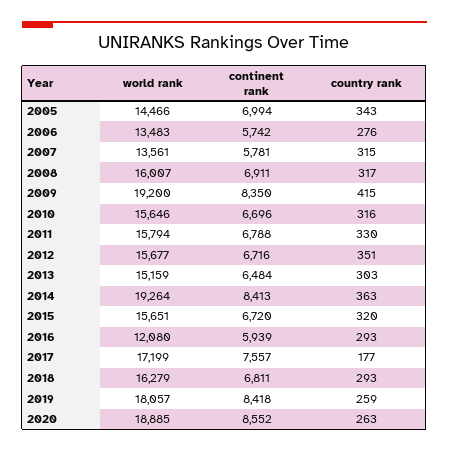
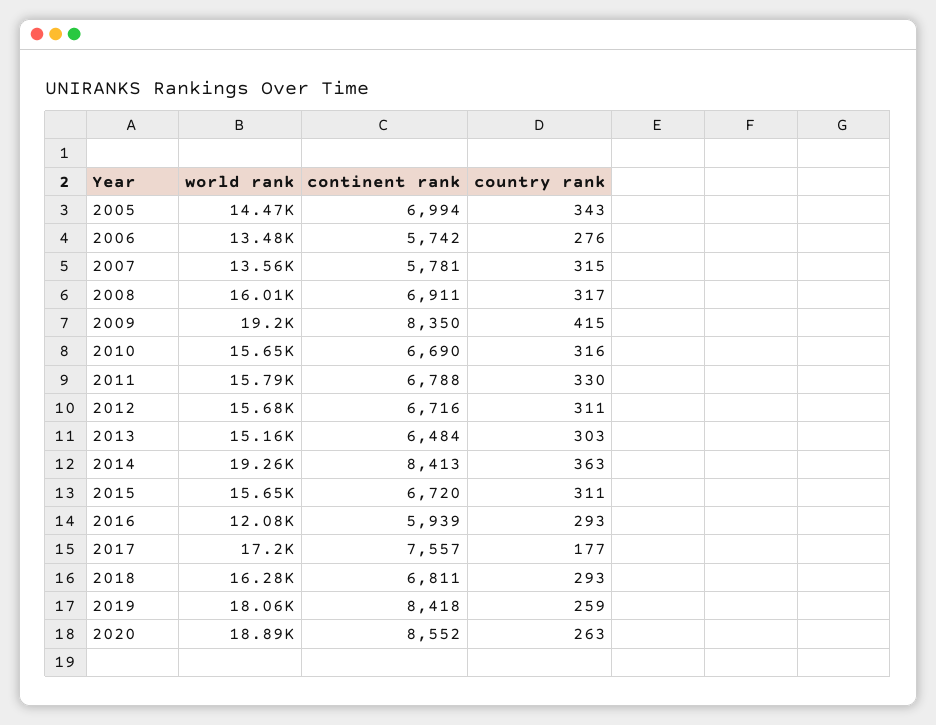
  {
    "world rank": {
      "2005": 14466,
      "2006": 13483,
      "2007": 13561,
      "2008": 16007,
      "2009": 19200,
      "2010": 15646,
      "2011": 15794,
      "2012": 15677,
      "2013": 15159,
      "2014": 19264,
      "2015": 15651,
      "2016": 12080,
      "2017": 17199,
      "2018": 16279,
      "2019": 18057,
      "2020": 18885
    },
    "continent rank": {
      "2005": 6994,
      "2006": 5742,
      "2007": 5781,
      "2008": 6911,
      "2009": 8350,
-     "2010": 6696,
+     "2010": 6690,
      "2011": 6788,
      "2012": 6716,
      "2013": 6484,
      "2014": 8413,
      "2015": 6720,
      "2016": 5939,
      "2017": 7557,
      "2018": 6811,
      "2019": 8418,
      "2020": 8552
    },
    "country rank": {
      "2005": 343,
      "2006": 276,
      "2007": 315,
      "2008": 317,
      "2009": 415,
      "2010": 316,
      "2011": 330,
-     "2012": 351,
+     "2012": 311,
      "2013": 303,
      "2014": 363,
-     "2015": 320,
+     "2015": 311,
      "2016": 293,
      "2017": 177,
      "2018": 293,
      "2019": 259,
      "2020": 263
    }
  }

